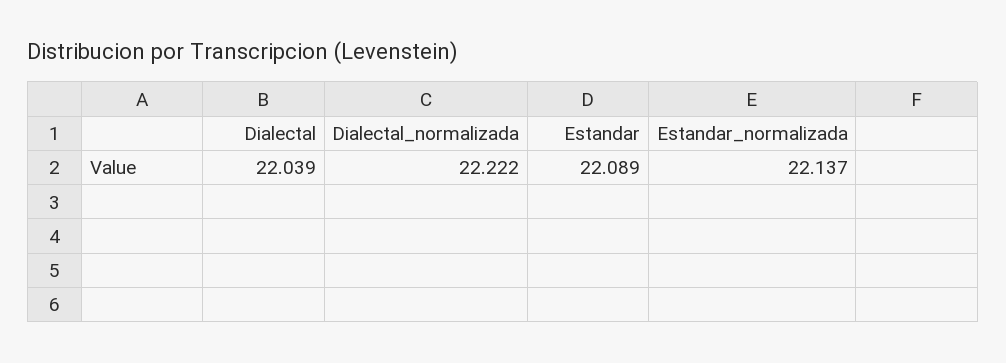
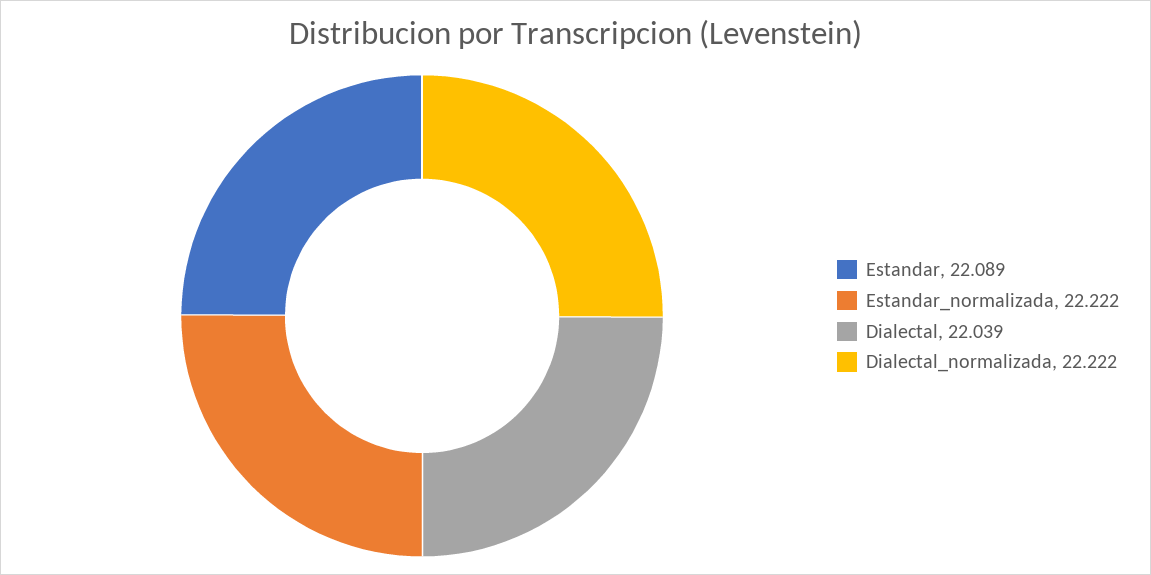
  {
    "Dialectal": 22.039,
    "Dialectal_normalizada": 22.222,
    "Estandar": 22.089,
-   "Estandar_normalizada": 22.137
+   "Estandar_normalizada": 22.222
  }

